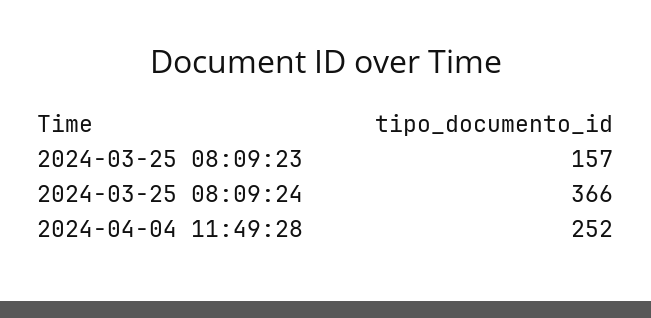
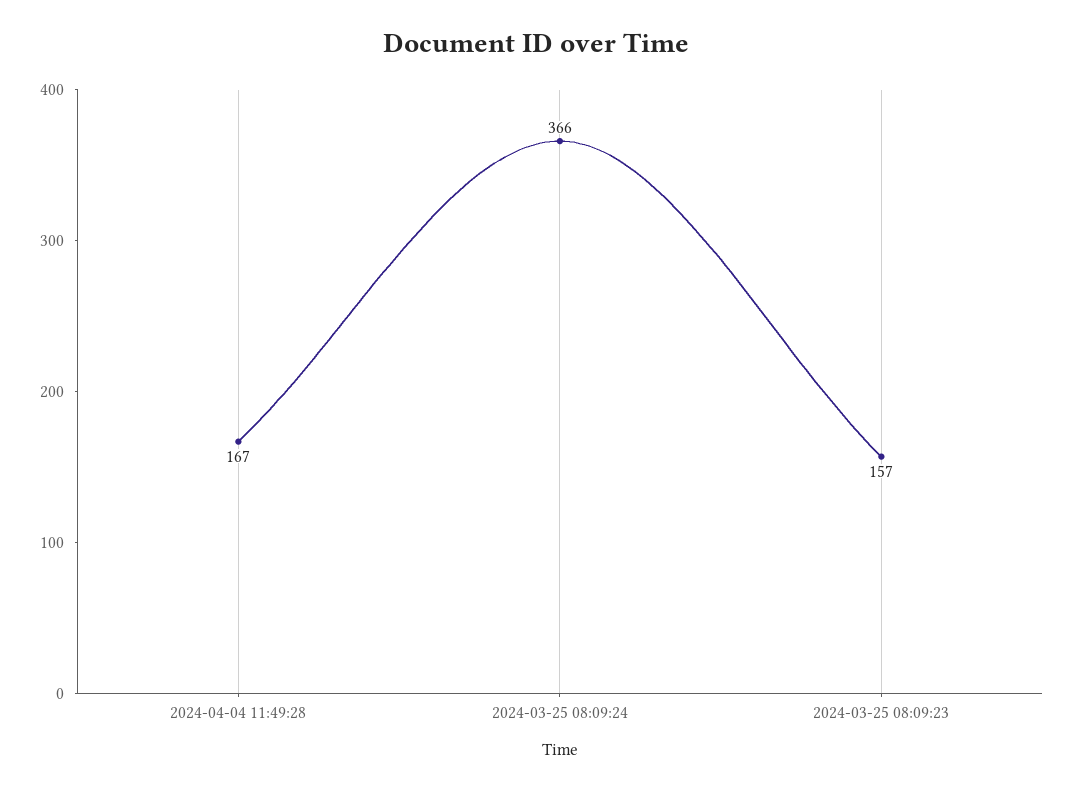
  {
    "2024-03-25 08:09:23": 157,
    "2024-03-25 08:09:24": 366,
-   "2024-04-04 11:49:28": 252
+   "2024-04-04 11:49:28": 167
  }

